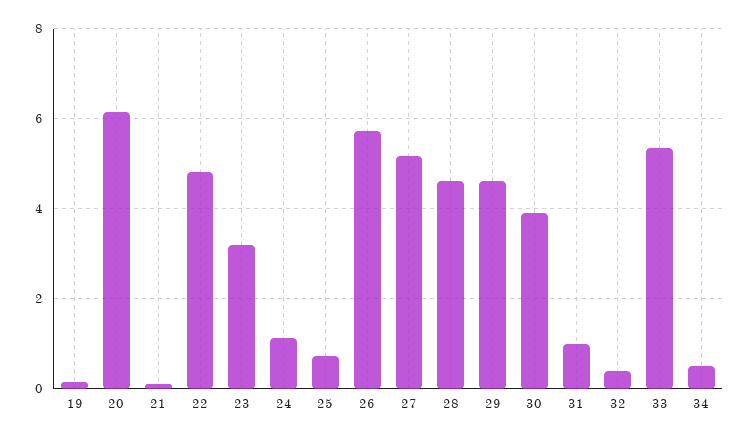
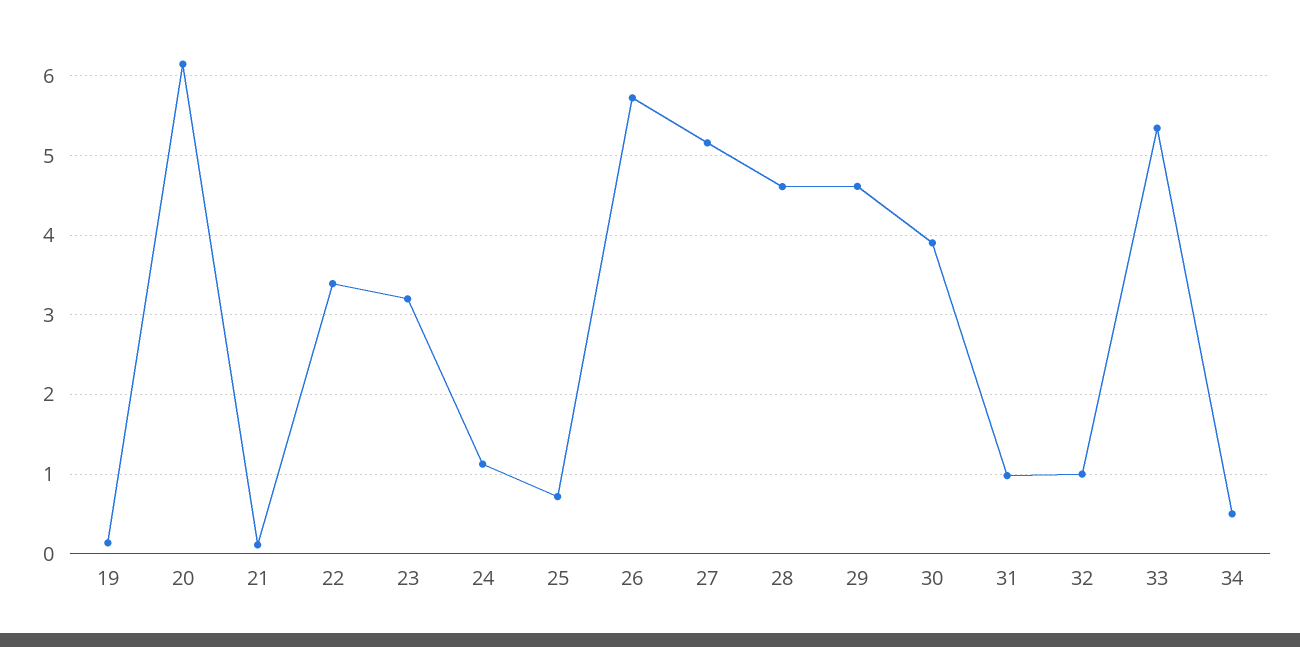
  {
    "19": 0.1,
    "20": 6.2,
    "21": 0.1,
-   "22": 4.8,
+   "22": 3.4,
    "23": 3.2,
    "24": 1.1,
    "25": 0.7,
    "26": 5.7,
    "27": 5.2,
    "28": 4.6,
    "29": 4.6,
    "30": 3.9,
    "31": 1,
-   "32": 0.4,
+   "32": 1,
    "33": 5.3,
    "34": 0.5
  }

